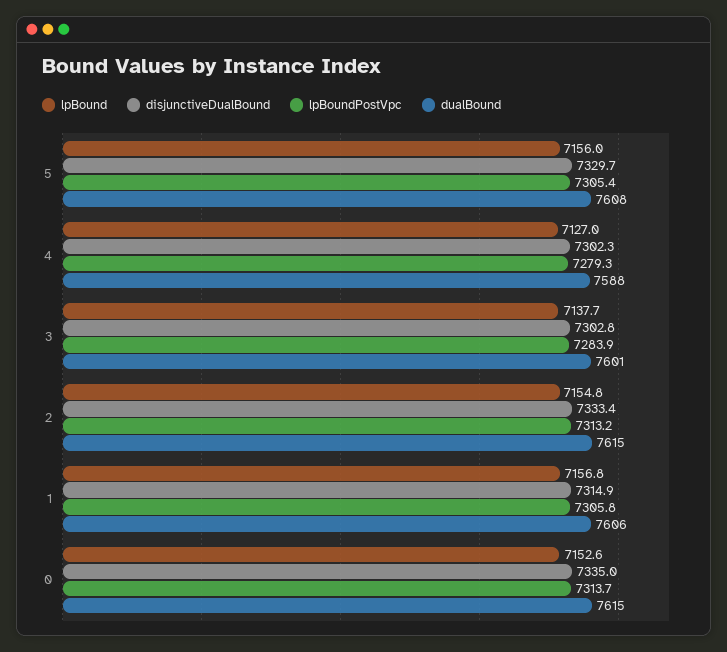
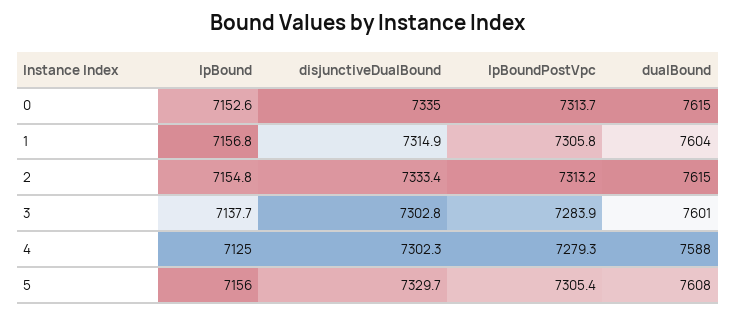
  {
    "lpBound": {
      "5": 7156,
-     "4": 7127,
+     "4": 7125,
      "3": 7137.7,
      "2": 7154.8,
      "1": 7156.8,
      "0": 7152.6
    },
    "disjunctiveDualBound": {
      "5": 7329.7,
      "4": 7302.3,
      "3": 7302.8,
      "2": 7333.4,
      "1": 7314.9,
      "0": 7335
    },
    "lpBoundPostVpc": {
      "5": 7305.4,
      "4": 7279.3,
      "3": 7283.9,
      "2": 7313.2,
      "1": 7305.8,
      "0": 7313.7
    },
    "dualBound": {
      "5": 7608,
      "4": 7588,
      "3": 7601,
      "2": 7615,
-     "1": 7606,
+     "1": 7604,
      "0": 7615
    }
  }

